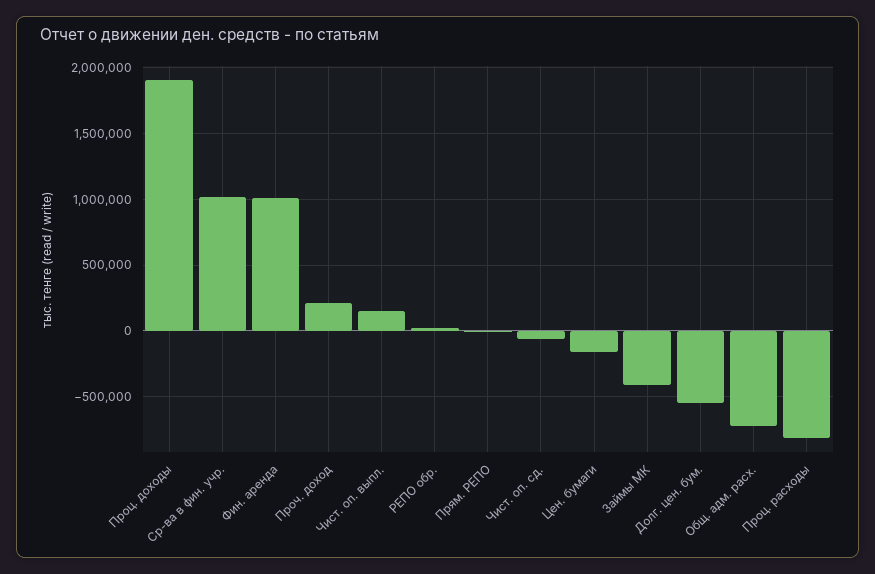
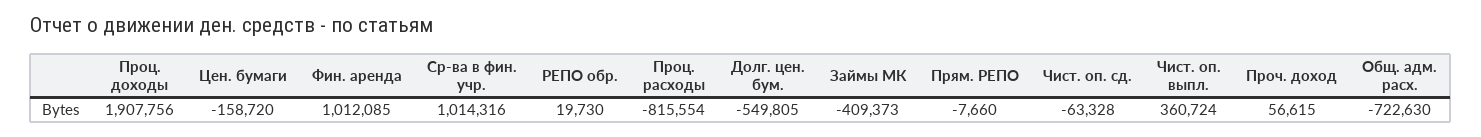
  {
    "Проц. доходы": 1907756,
    "Ср-ва в фин. учр.": 1014316,
    "Фин. аренда": 1012085,
-   "Проч. доход": 200000,
+   "Проч. доход": 56615,
-   "Чист. оп. выпл.": 150000,
+   "Чист. оп. выпл.": 360724,
    "РЕПО обр.": 19730,
    "Прям. РЕПО": -7660,
    "Чист. оп. сд.": -63328,
    "Цен. бумаги": -158720,
    "Займы МК": -409373,
    "Долг. цен. бум.": -549805,
    "Общ. адм. расх.": -722630,
    "Проц. расходы": -815554
  }

